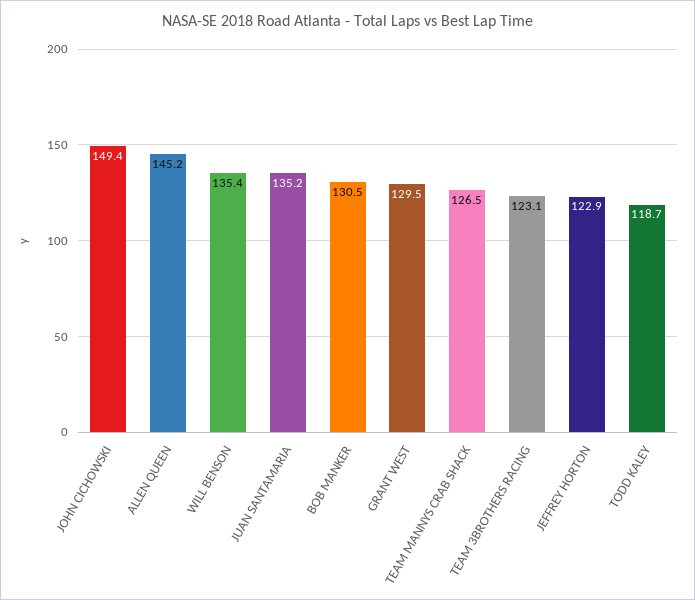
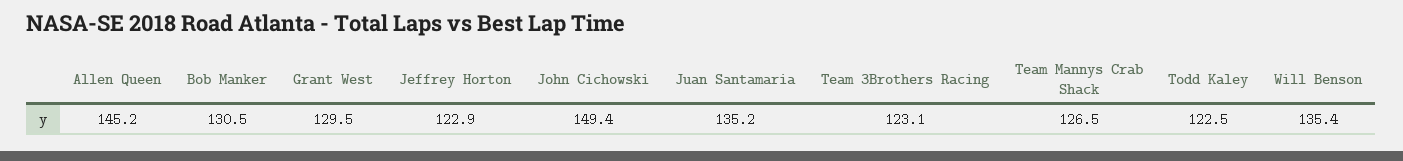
  {
    "JOHN CICHOWSKI": 149.4,
    "ALLEN QUEEN": 145.2,
    "WILL BENSON": 135.4,
    "JUAN SANTAMARIA": 135.2,
    "BOB MANKER": 130.5,
    "GRANT WEST": 129.5,
    "TEAM MANNYS CRAB SHACK": 126.5,
    "TEAM 3BROTHERS RACING": 123.1,
    "JEFFREY HORTON": 122.9,
-   "TODD KALEY": 118.7
+   "TODD KALEY": 122.5
  }

